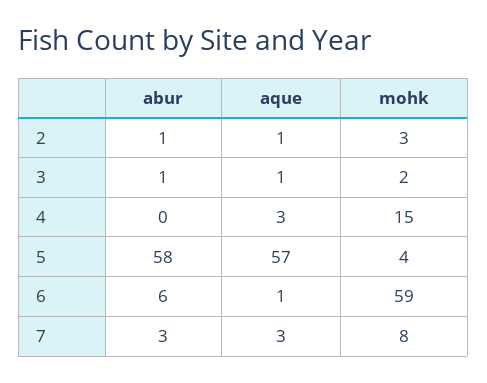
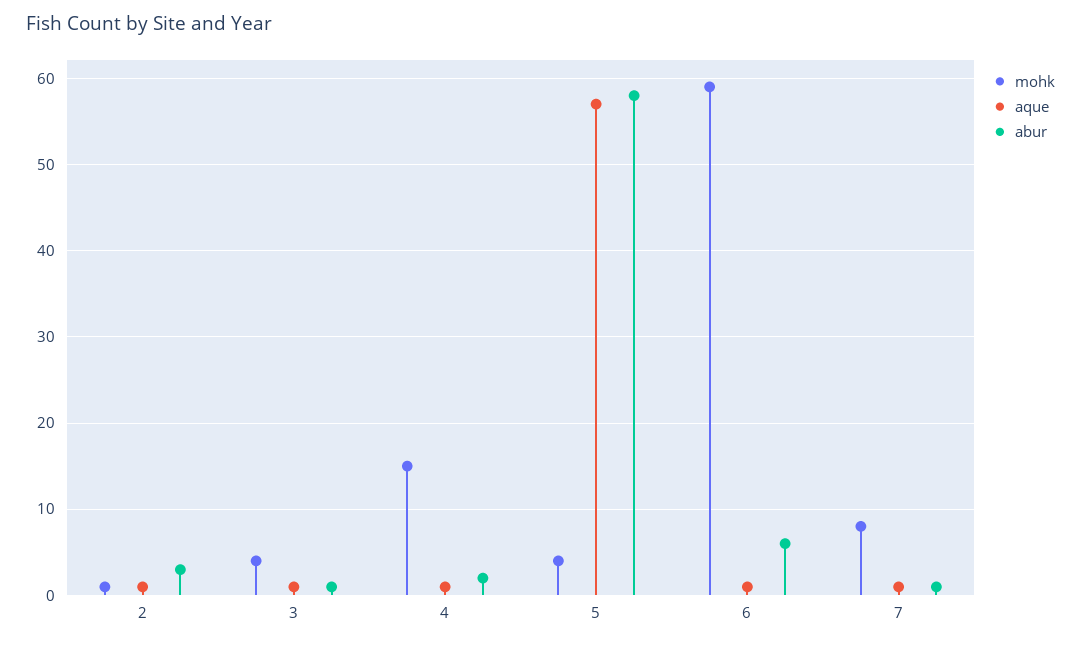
  {
    "abur": {
-     "2": 1,
+     "2": 3,
      "3": 1,
-     "4": 0,
+     "4": 2,
      "5": 58,
      "6": 6,
-     "7": 3
+     "7": 1
    },
    "aque": {
      "2": 1,
      "3": 1,
-     "4": 3,
+     "4": 1,
      "5": 57,
      "6": 1,
-     "7": 3
+     "7": 1
    },
    "mohk": {
-     "2": 3,
+     "2": 1,
-     "3": 2,
+     "3": 4,
      "4": 15,
      "5": 4,
      "6": 59,
      "7": 8
    }
  }

